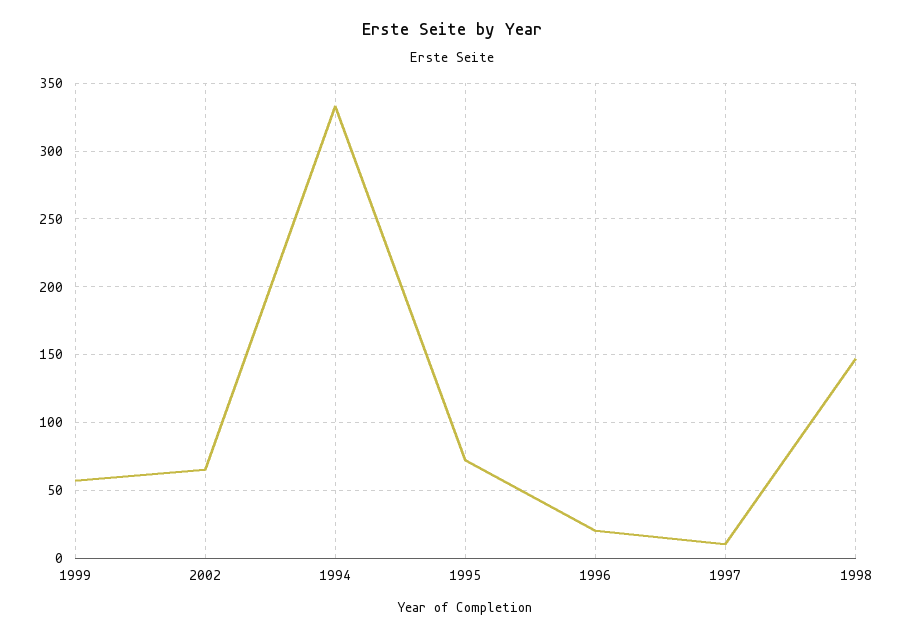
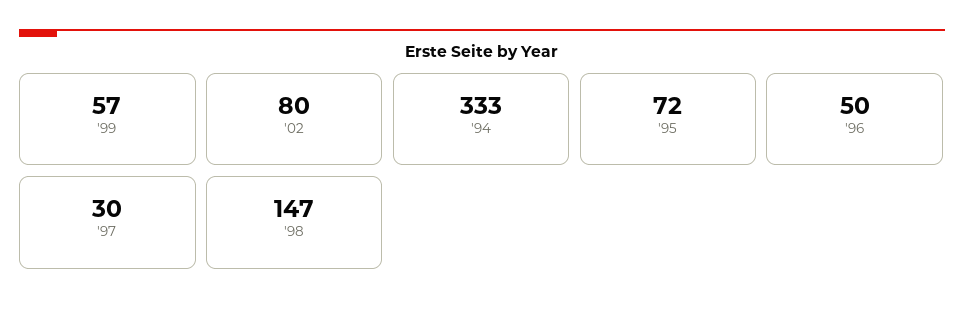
  {
    "1999": 57,
-   "2002": 65,
+   "2002": 80,
    "1994": 333,
    "1995": 72,
-   "1996": 20,
+   "1996": 50,
-   "1997": 10,
+   "1997": 30,
    "1998": 147
  }

